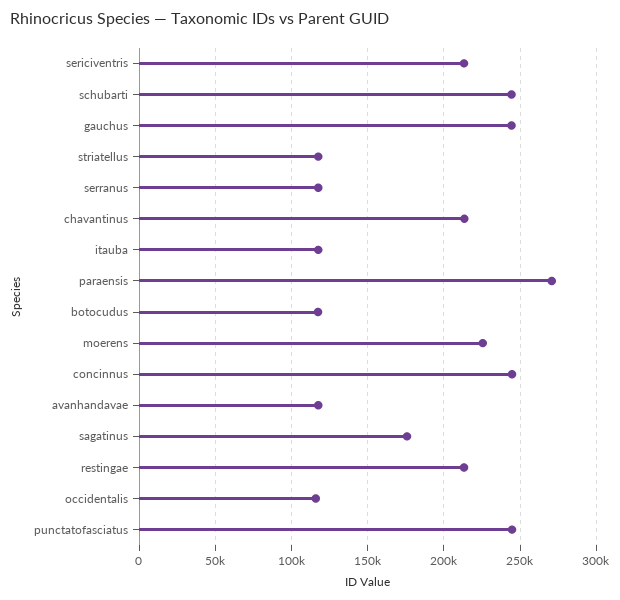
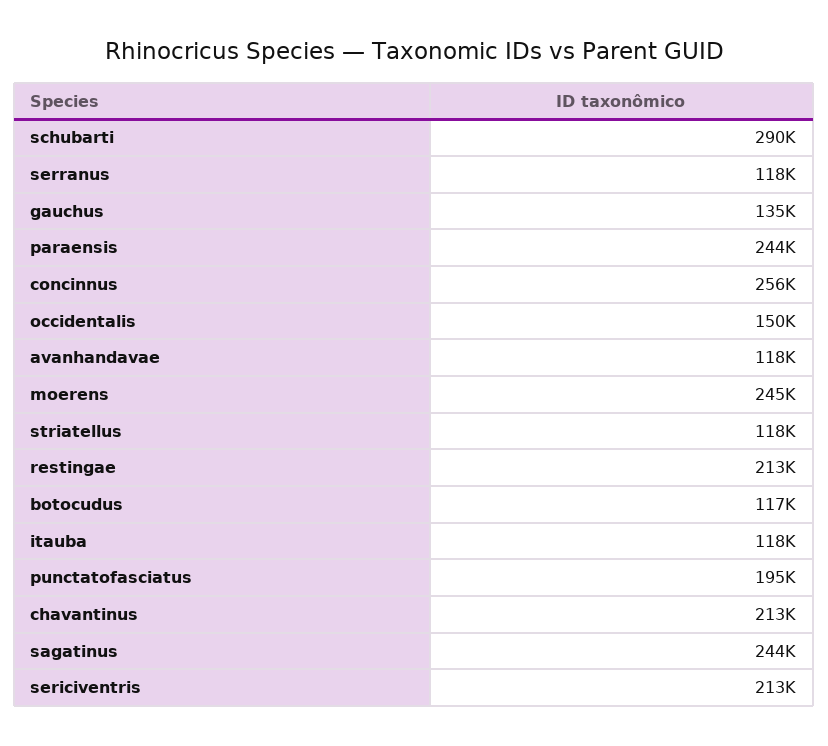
  {
    "sericiventris": 213000,
-   "schubarti": 245000,
+   "schubarti": 290000,
-   "gauchus": 245000,
+   "gauchus": 135000,
    "striatellus": 118000,
    "serranus": 118000,
    "chavantinus": 213000,
    "itauba": 118000,
-   "paraensis": 270000,
+   "paraensis": 244000,
    "botocudus": 117000,
-   "moerens": 225000,
+   "moerens": 245000,
-   "concinnus": 245000,
+   "concinnus": 256000,
    "avanhandavae": 118000,
-   "sagatinus": 175000,
+   "sagatinus": 244000,
    "restingae": 213000,
-   "occidentalis": 115000,
+   "occidentalis": 150000,
-   "punctatofasciatus": 245000
+   "punctatofasciatus": 195000
  }

